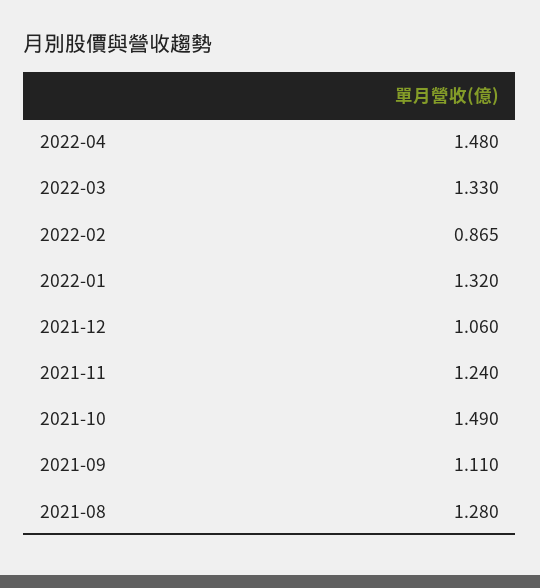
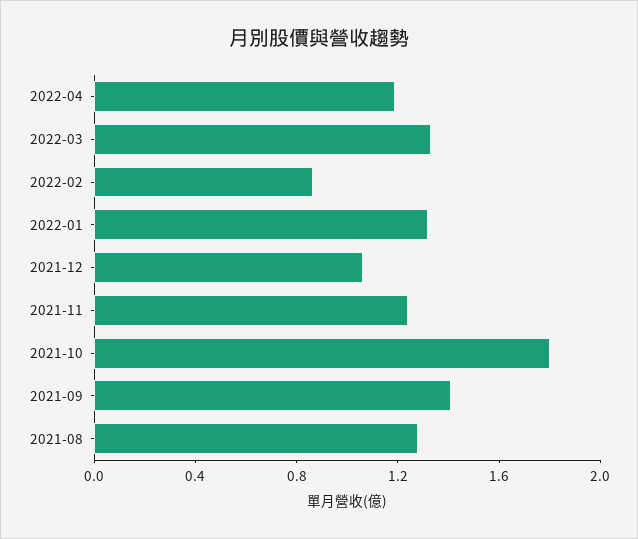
  {
-   "2022-04": 1.48,
+   "2022-04": 1.2,
    "2022-03": 1.33,
    "2022-02": 0.865,
    "2022-01": 1.32,
    "2021-12": 1.06,
    "2021-11": 1.24,
-   "2021-10": 1.49,
+   "2021-10": 1.8,
-   "2021-09": 1.11,
+   "2021-09": 1.4,
    "2021-08": 1.28
  }

